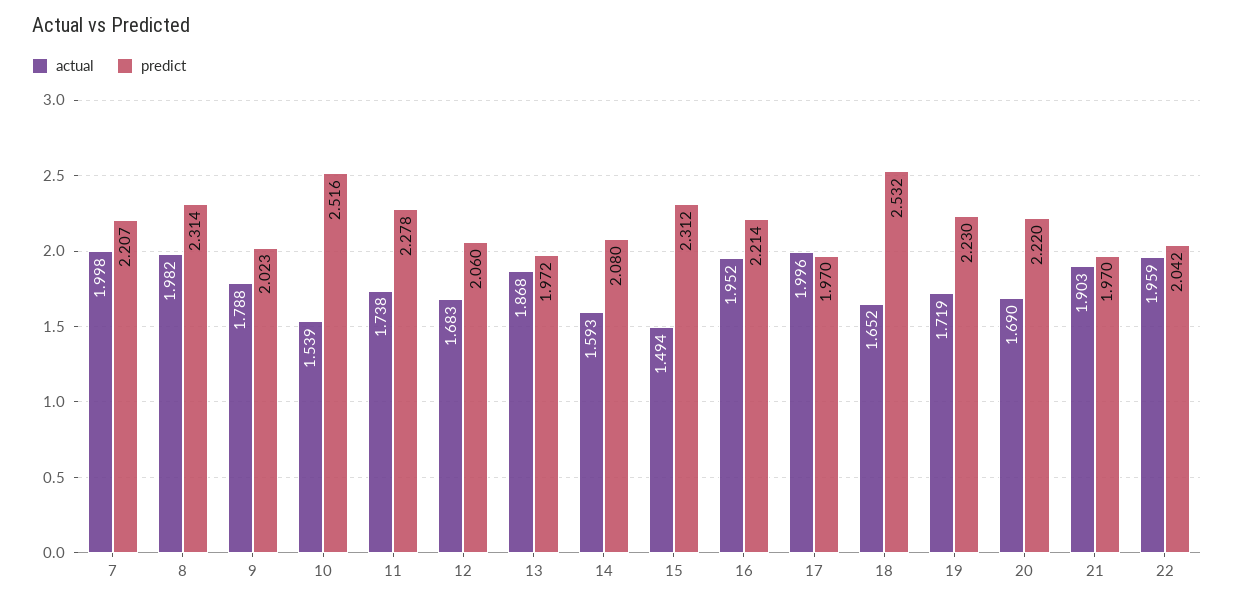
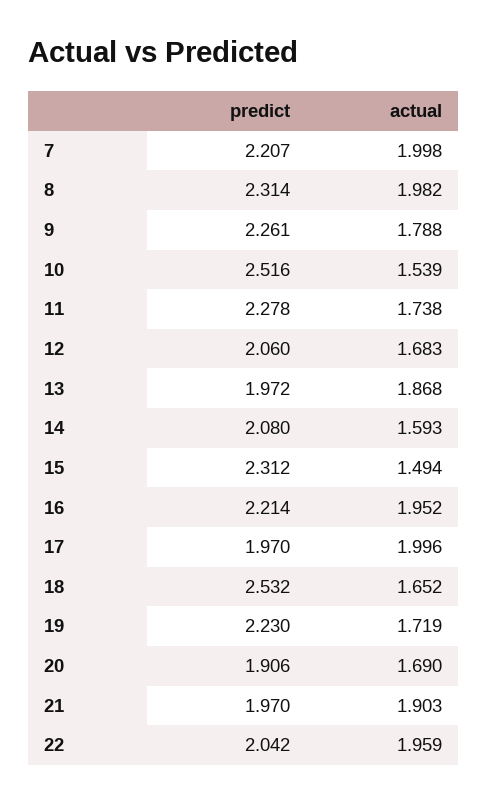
  {
    "actual": {
      "7": 1.998,
      "8": 1.982,
      "9": 1.788,
      "10": 1.539,
      "11": 1.738,
      "12": 1.683,
      "13": 1.868,
      "14": 1.593,
      "15": 1.494,
      "16": 1.952,
      "17": 1.996,
      "18": 1.652,
      "19": 1.719,
      "20": 1.69,
      "21": 1.903,
      "22": 1.959
    },
    "predict": {
      "7": 2.207,
      "8": 2.314,
-     "9": 2.023,
+     "9": 2.261,
      "10": 2.516,
      "11": 2.278,
      "12": 2.06,
      "13": 1.972,
      "14": 2.08,
      "15": 2.312,
      "16": 2.214,
      "17": 1.97,
      "18": 2.532,
      "19": 2.23,
-     "20": 2.22,
+     "20": 1.906,
      "21": 1.97,
      "22": 2.042
    }
  }

